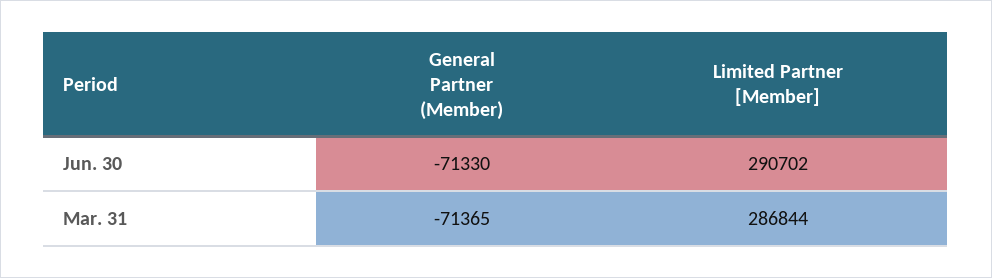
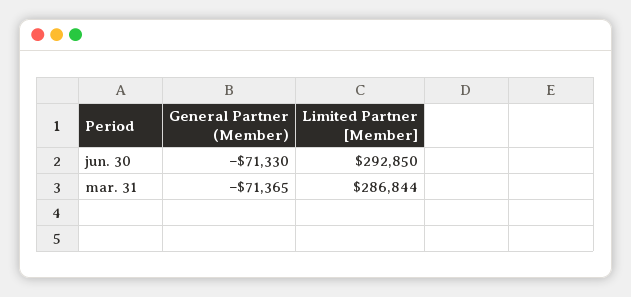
  {
    "General Partner (Member)": {
      "Jun. 30": -71330,
      "Mar. 31": -71365
    },
    "Limited Partner [Member]": {
-     "Jun. 30": 290702,
+     "Jun. 30": 292850,
      "Mar. 31": 286844
    }
  }

